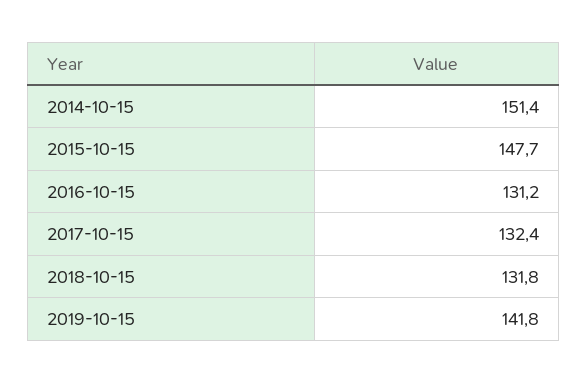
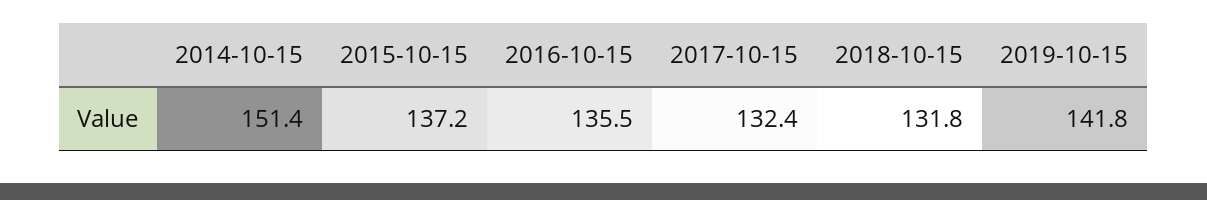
  {
    "2014-10-15": 151.4,
-   "2015-10-15": 147.7,
+   "2015-10-15": 137.2,
-   "2016-10-15": 131.2,
+   "2016-10-15": 135.5,
    "2017-10-15": 132.4,
    "2018-10-15": 131.8,
    "2019-10-15": 141.8
  }

